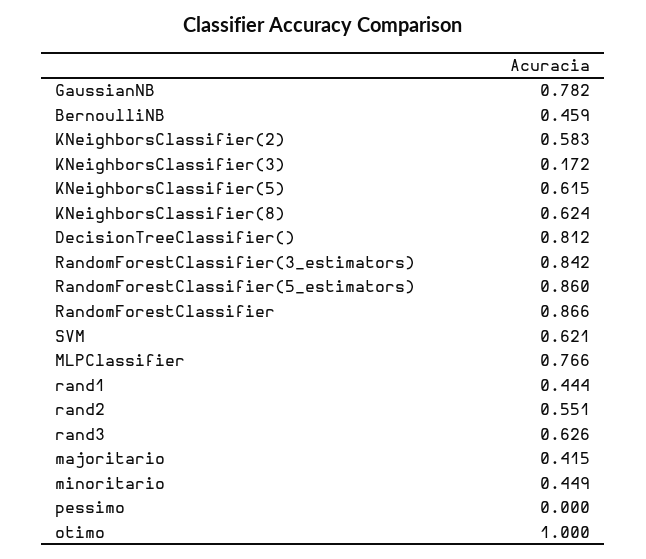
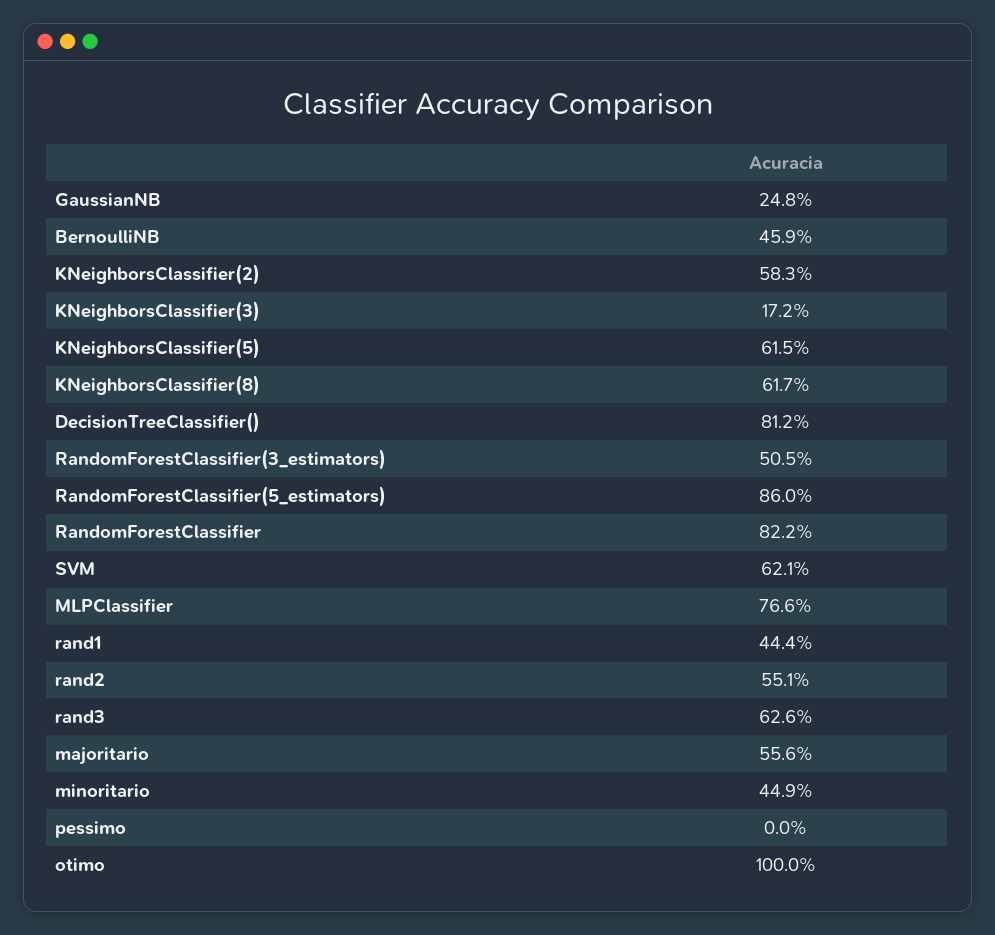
  {
-   "GaussianNB": 0.782,
+   "GaussianNB": 0.248,
    "BernoulliNB": 0.459,
    "KNeighborsClassifier(2)": 0.583,
    "KNeighborsClassifier(3)": 0.172,
    "KNeighborsClassifier(5)": 0.615,
-   "KNeighborsClassifier(8)": 0.624,
+   "KNeighborsClassifier(8)": 0.617,
    "DecisionTreeClassifier()": 0.812,
-   "RandomForestClassifier(3_estimators)": 0.842,
+   "RandomForestClassifier(3_estimators)": 0.505,
    "RandomForestClassifier(5_estimators)": 0.86,
-   "RandomForestClassifier": 0.866,
+   "RandomForestClassifier": 0.822,
    "SVM": 0.621,
    "MLPClassifier": 0.766,
    "rand1": 0.444,
    "rand2": 0.551,
    "rand3": 0.626,
-   "majoritario": 0.415,
+   "majoritario": 0.556,
    "minoritario": 0.449,
    "pessimo": 0,
    "otimo": 1
  }

